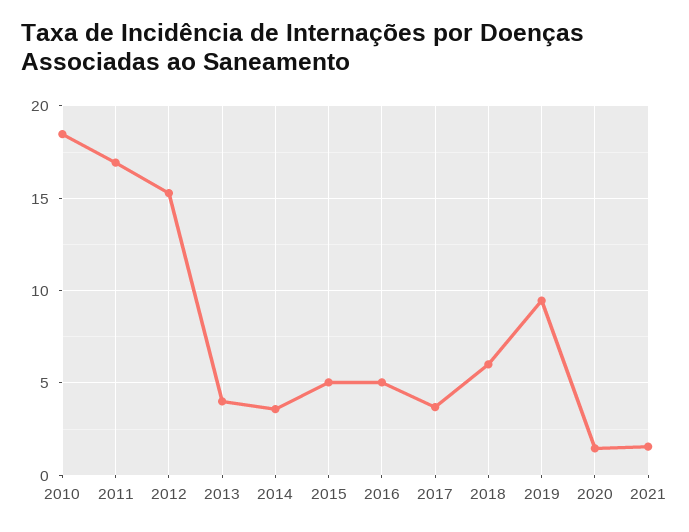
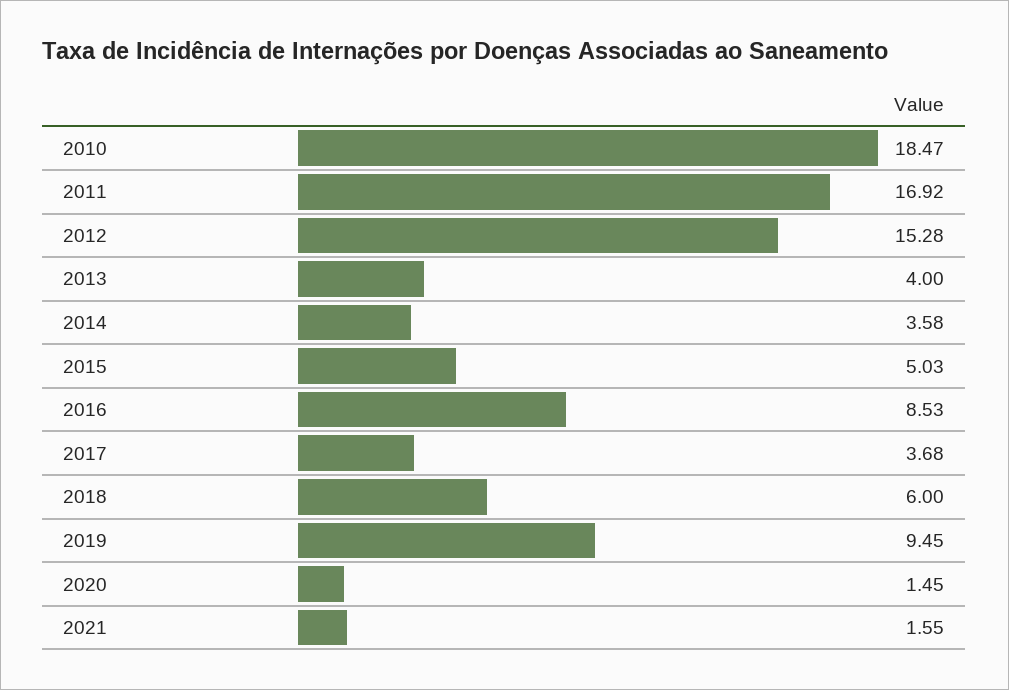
  {
    "2010": 18.47,
    "2011": 16.92,
    "2012": 15.28,
    "2013": 4,
    "2014": 3.58,
    "2015": 5.03,
-   "2016": 5,
+   "2016": 8.53,
    "2017": 3.68,
    "2018": 6,
    "2019": 9.45,
    "2020": 1.45,
    "2021": 1.55
  }

